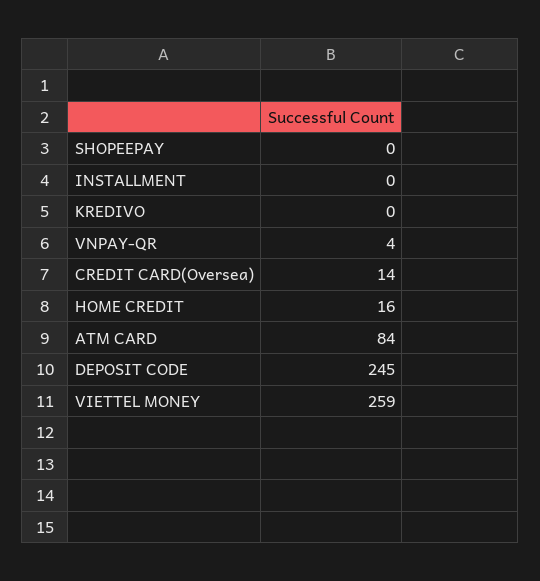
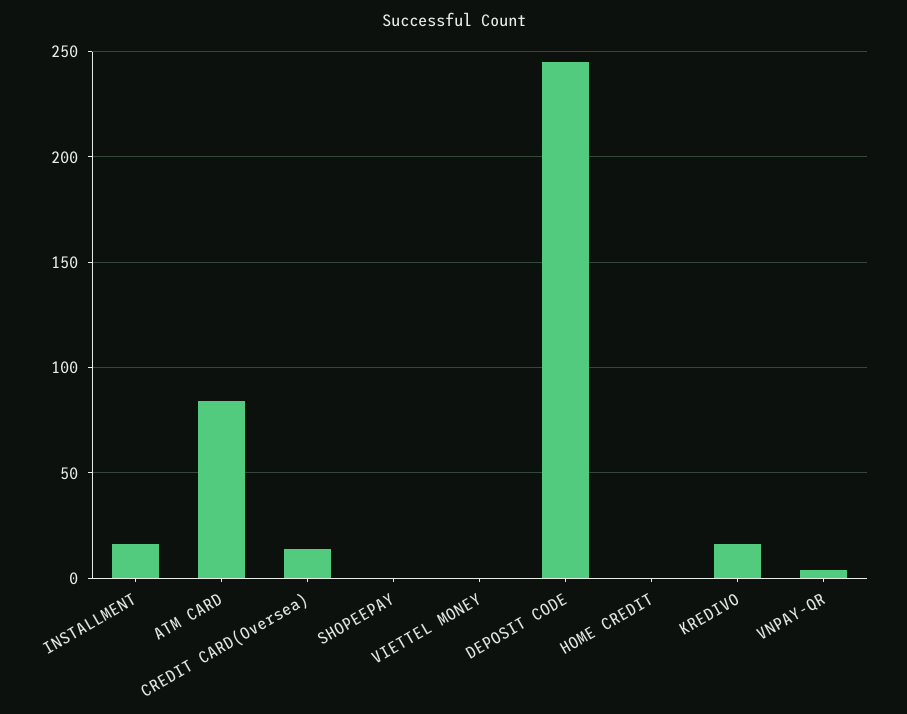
  {
    "SHOPEEPAY": 0,
-   "INSTALLMENT": 0,
+   "INSTALLMENT": 15,
-   "KREDIVO": 0,
+   "KREDIVO": 15,
    "VNPAY-QR": 4,
    "CREDIT CARD(Oversea)": 14,
-   "HOME CREDIT": 16,
+   "HOME CREDIT": 0,
    "ATM CARD": 84,
    "DEPOSIT CODE": 245,
-   "VIETTEL MONEY": 259
+   "VIETTEL MONEY": 0
  }

